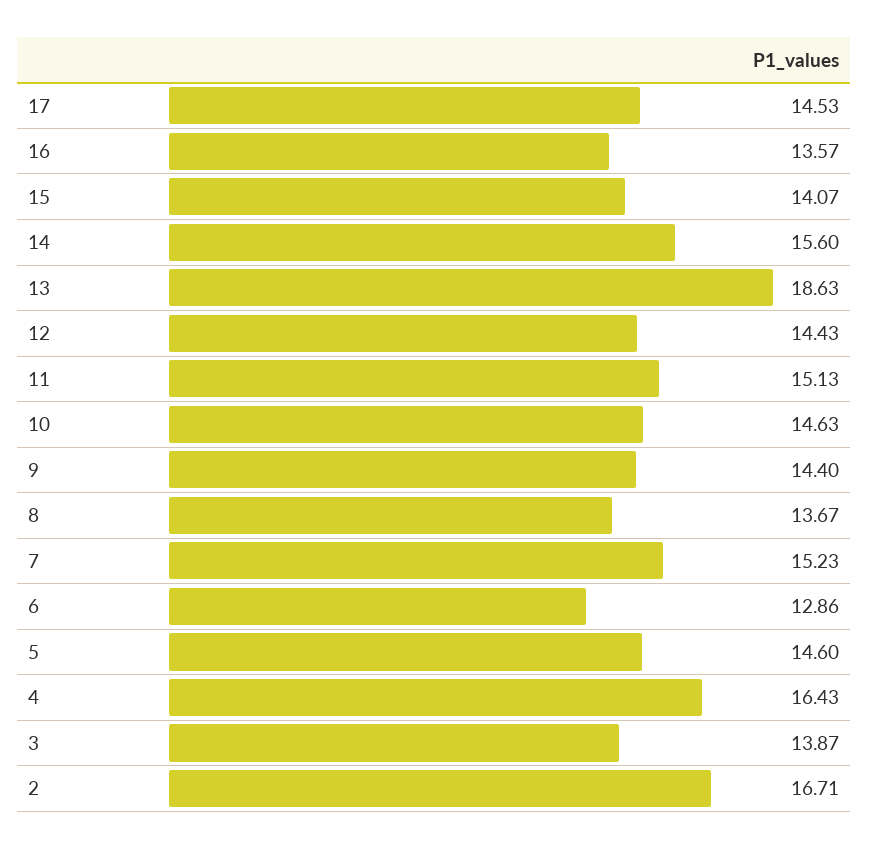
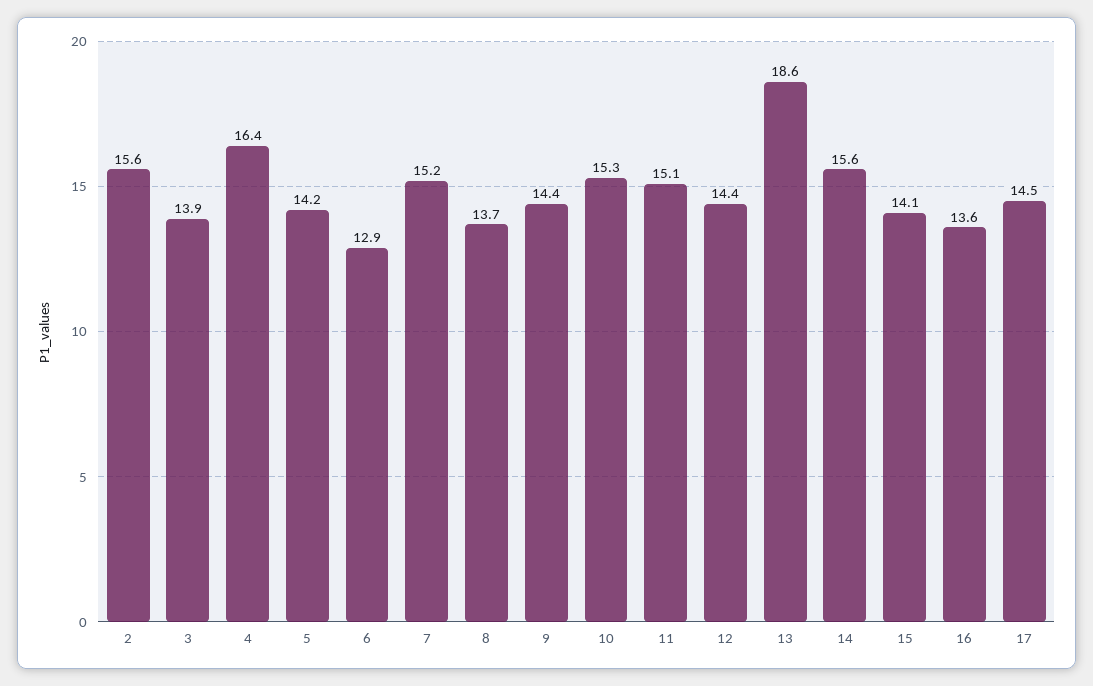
  {
    "17": 14.53,
    "16": 13.57,
    "15": 14.07,
    "14": 15.6,
    "13": 18.63,
    "12": 14.43,
    "11": 15.13,
-   "10": 14.63,
+   "10": 15.3,
    "9": 14.4,
    "8": 13.67,
    "7": 15.23,
    "6": 12.86,
-   "5": 14.6,
+   "5": 14.2,
    "4": 16.43,
    "3": 13.87,
-   "2": 16.71
+   "2": 15.6
  }

